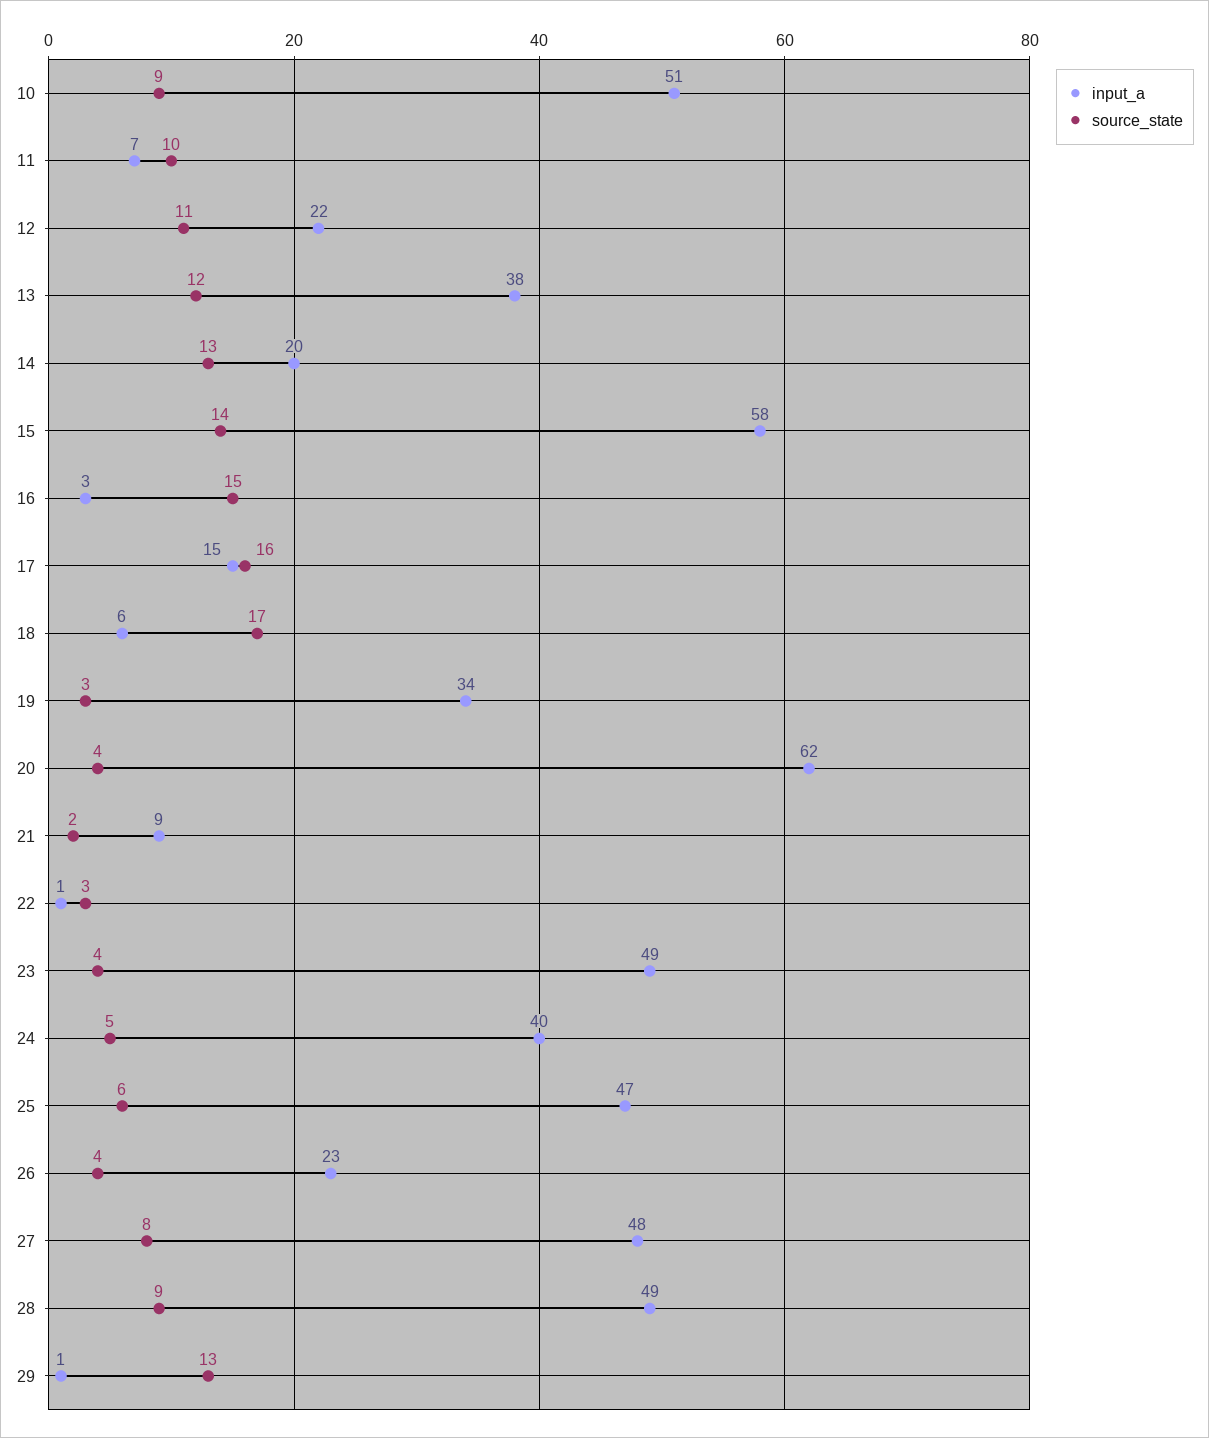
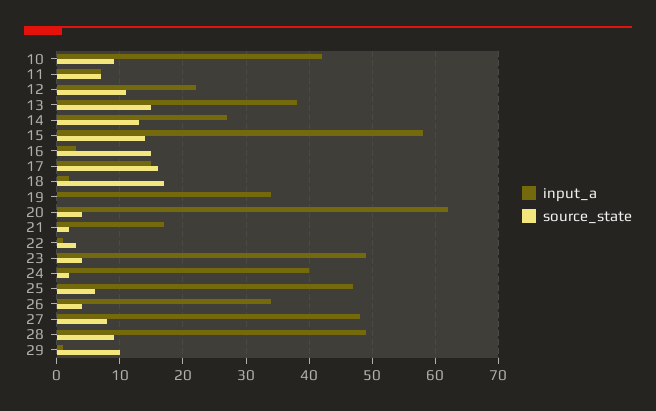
  {
    "input_a": {
-     "10": 51,
+     "10": 42,
      "11": 7,
      "12": 22,
      "13": 38,
-     "14": 20,
+     "14": 27,
      "15": 58,
      "16": 3,
      "17": 15,
-     "18": 6,
+     "18": 2,
      "19": 34,
      "20": 62,
-     "21": 9,
+     "21": 17,
      "22": 1,
      "23": 49,
      "24": 40,
      "25": 47,
-     "26": 23,
+     "26": 34,
      "27": 48,
      "28": 49,
      "29": 1
    },
    "source_state": {
      "10": 9,
-     "11": 10,
+     "11": 7,
      "12": 11,
-     "13": 12,
+     "13": 15,
      "14": 13,
      "15": 14,
      "16": 15,
      "17": 16,
      "18": 17,
-     "19": 3,
+     "19": 0,
      "20": 4,
      "21": 2,
      "22": 3,
      "23": 4,
-     "24": 5,
+     "24": 2,
      "25": 6,
      "26": 4,
      "27": 8,
      "28": 9,
-     "29": 13
+     "29": 10
    }
  }

